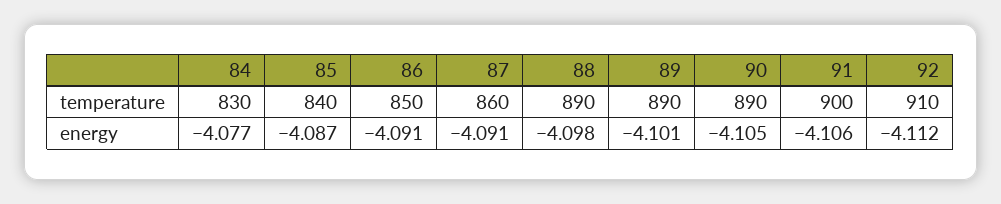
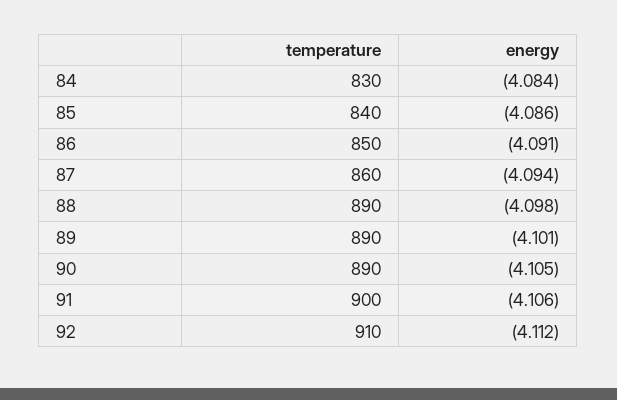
  {
    "84": {
      "temperature": 830,
-     "energy": -4.077
+     "energy": -4.084
    },
    "85": {
      "temperature": 840,
-     "energy": -4.087
+     "energy": -4.086
    },
    "86": {
      "temperature": 850,
      "energy": -4.091
    },
    "87": {
      "temperature": 860,
-     "energy": -4.091
+     "energy": -4.094
    },
    "88": {
      "temperature": 890,
      "energy": -4.098
    },
    "89": {
      "temperature": 890,
      "energy": -4.101
    },
    "90": {
      "temperature": 890,
      "energy": -4.105
    },
    "91": {
      "temperature": 900,
      "energy": -4.106
    },
    "92": {
      "temperature": 910,
      "energy": -4.112
    }
  }

